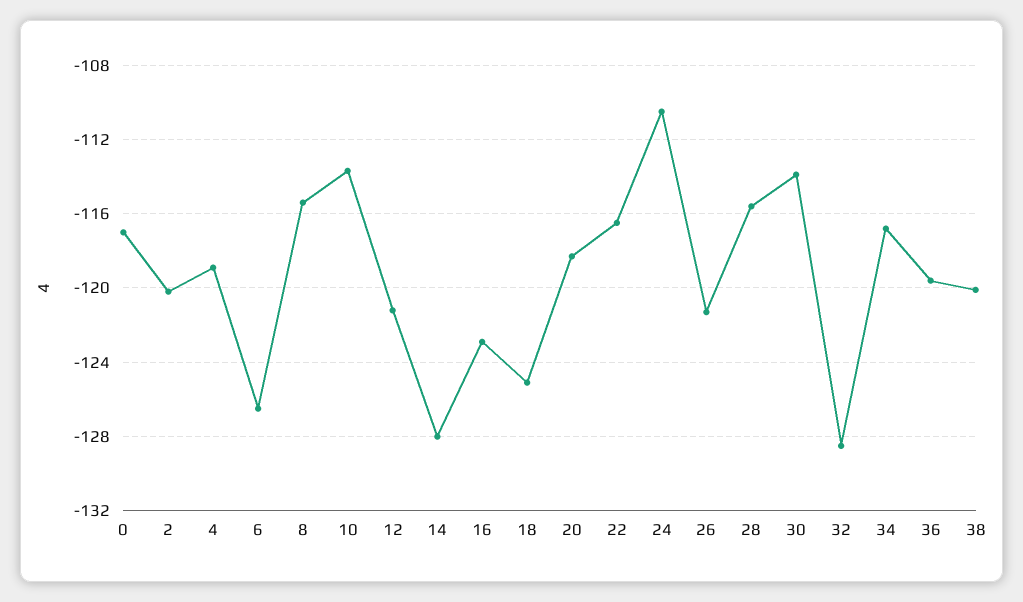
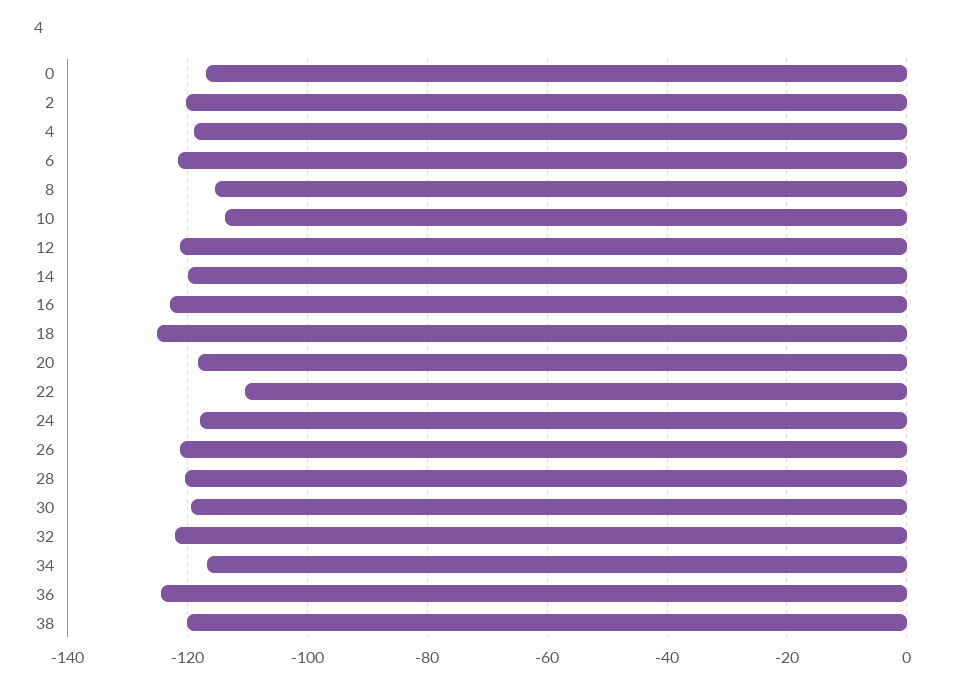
  {
    "0": -117,
    "2": -120,
    "4": -119,
-   "6": -126.5,
+   "6": -122,
    "8": -115.5,
    "10": -113.5,
    "12": -121,
-   "14": -128,
+   "14": -120,
    "16": -123,
    "18": -125,
    "20": -118.5,
-   "22": -116.5,
+   "22": -110,
-   "24": -110.5,
+   "24": -118,
    "26": -121.5,
-   "28": -115.5,
+   "28": -120,
-   "30": -114,
+   "30": -120,
-   "32": -128.5,
+   "32": -122,
    "34": -117,
-   "36": -119.5,
+   "36": -124,
    "38": -120
  }

